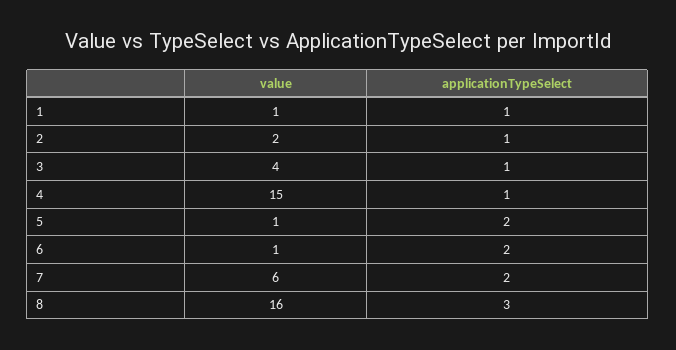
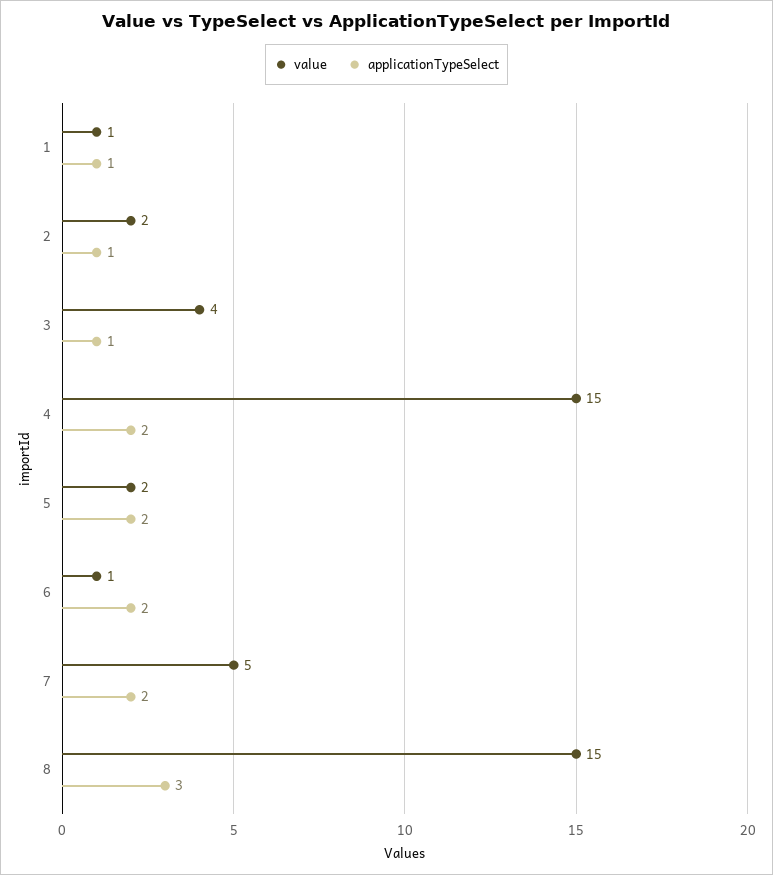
  {
    "value": {
      "1": 1,
      "2": 2,
      "3": 4,
      "4": 15,
-     "5": 1,
+     "5": 2,
      "6": 1,
-     "7": 6,
+     "7": 5,
-     "8": 16
+     "8": 15
    },
    "applicationTypeSelect": {
      "1": 1,
      "2": 1,
      "3": 1,
-     "4": 1,
+     "4": 2,
      "5": 2,
      "6": 2,
      "7": 2,
      "8": 3
    }
  }

